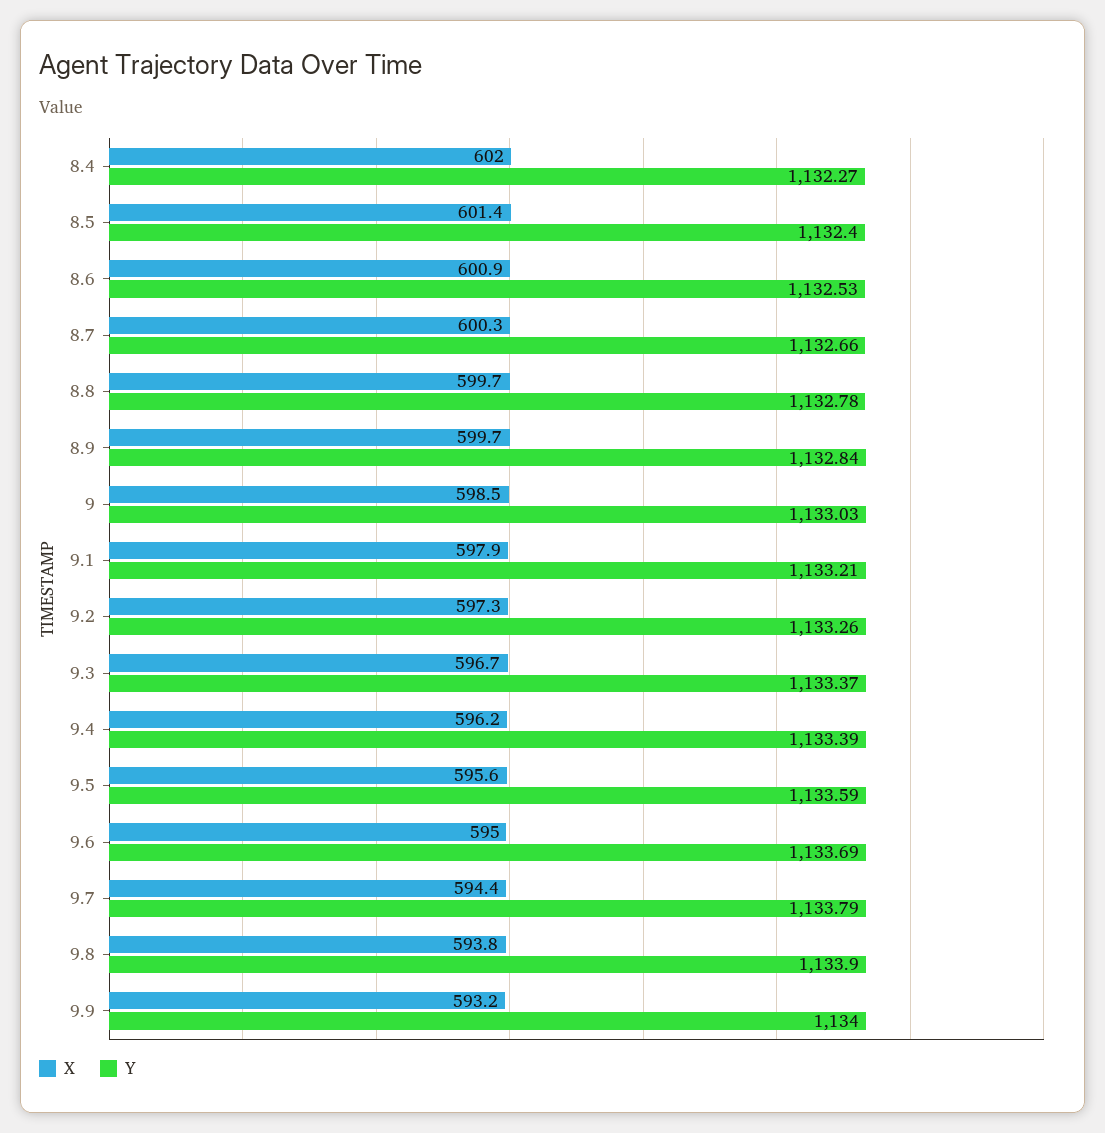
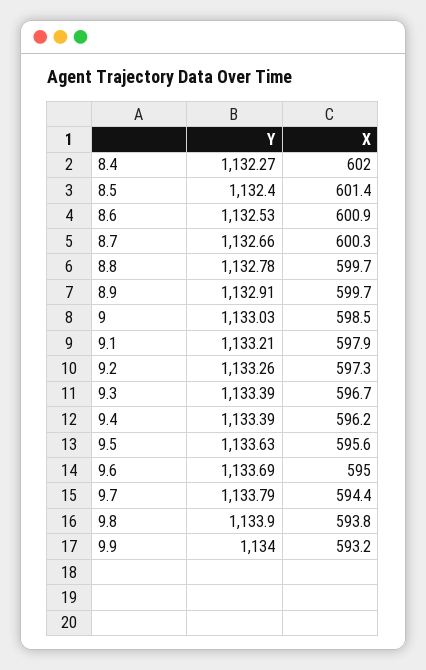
  {
    "X": {
      "8.4": 602,
      "8.5": 601.4,
      "8.6": 600.9,
      "8.7": 600.3,
      "8.8": 599.7,
      "8.9": 599.7,
      "9": 598.5,
      "9.1": 597.9,
      "9.2": 597.3,
      "9.3": 596.7,
      "9.4": 596.2,
      "9.5": 595.6,
      "9.6": 595,
      "9.7": 594.4,
      "9.8": 593.8,
      "9.9": 593.2
    },
    "Y": {
      "8.4": 1132.27,
      "8.5": 1132.4,
      "8.6": 1132.53,
      "8.7": 1132.66,
      "8.8": 1132.78,
-     "8.9": 1132.84,
+     "8.9": 1132.91,
      "9": 1133.03,
      "9.1": 1133.21,
      "9.2": 1133.26,
-     "9.3": 1133.37,
+     "9.3": 1133.39,
      "9.4": 1133.39,
-     "9.5": 1133.59,
+     "9.5": 1133.63,
      "9.6": 1133.69,
      "9.7": 1133.79,
      "9.8": 1133.9,
      "9.9": 1134
    }
  }

